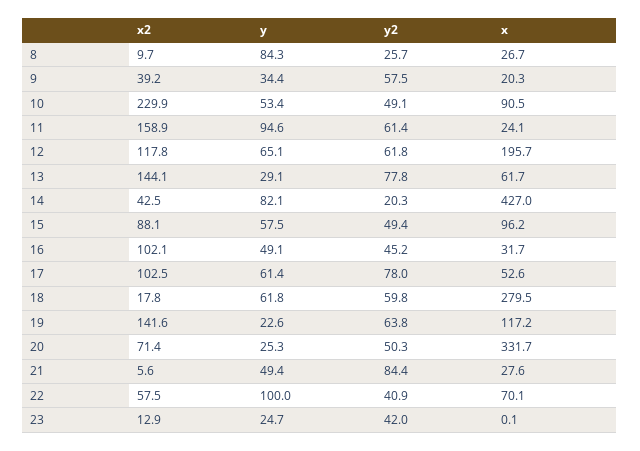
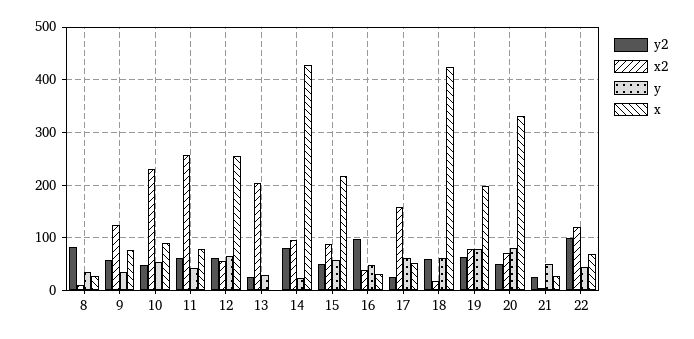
  {
    "x2": {
      "8": 9.7,
-     "9": 39.2,
+     "9": 120,
      "10": 229.9,
-     "11": 158.9,
+     "11": 260,
-     "12": 117.8,
+     "12": 60,
-     "13": 144.1,
+     "13": 200,
-     "14": 42.5,
+     "14": 100,
      "15": 88.1,
-     "16": 102.1,
+     "16": 40,
-     "17": 102.5,
+     "17": 160,
      "18": 17.8,
-     "19": 141.6,
+     "19": 80,
      "20": 71.4,
      "21": 5.6,
-     "22": 57.5,
+     "22": 120
-     "23": 12.9
    },
    "y": {
-     "8": 84.3,
+     "8": 40,
      "9": 34.4,
      "10": 53.4,
-     "11": 94.6,
+     "11": 40,
      "12": 65.1,
      "13": 29.1,
-     "14": 82.1,
+     "14": 20,
      "15": 57.5,
      "16": 49.1,
      "17": 61.4,
      "18": 61.8,
-     "19": 22.6,
+     "19": 80,
-     "20": 25.3,
+     "20": 80,
      "21": 49.4,
-     "22": 100,
+     "22": 40
-     "23": 24.7
    },
    "y2": {
-     "8": 25.7,
+     "8": 80,
      "9": 57.5,
      "10": 49.1,
      "11": 61.4,
      "12": 61.8,
-     "13": 77.8,
+     "13": 20,
-     "14": 20.3,
+     "14": 80,
      "15": 49.4,
-     "16": 45.2,
+     "16": 100,
-     "17": 78,
+     "17": 20,
      "18": 59.8,
      "19": 63.8,
      "20": 50.3,
-     "21": 84.4,
+     "21": 20,
-     "22": 40.9,
+     "22": 100
-     "23": 42
    },
    "x": {
      "8": 26.7,
-     "9": 20.3,
+     "9": 80,
      "10": 90.5,
-     "11": 24.1,
+     "11": 80,
-     "12": 195.7,
+     "12": 260,
-     "13": 61.7,
+     "13": 0,
      "14": 427,
-     "15": 96.2,
+     "15": 220,
      "16": 31.7,
      "17": 52.6,
-     "18": 279.5,
+     "18": 420,
-     "19": 117.2,
+     "19": 200,
      "20": 331.7,
      "21": 27.6,
-     "22": 70.1,
+     "22": 70.1
-     "23": 0.1
    }
  }

